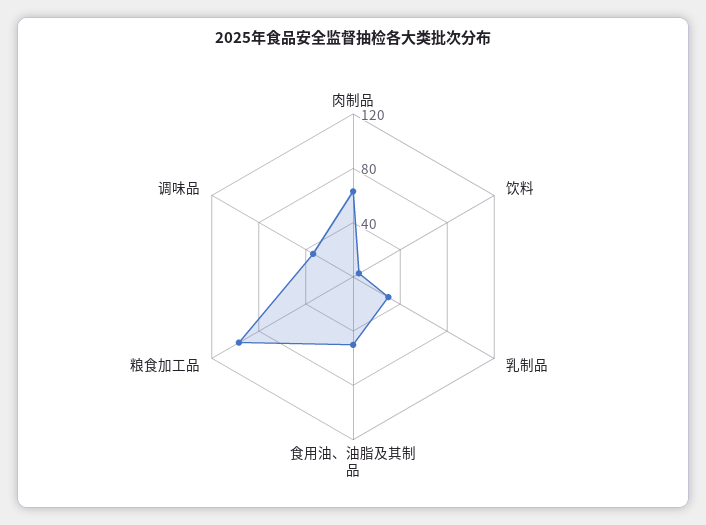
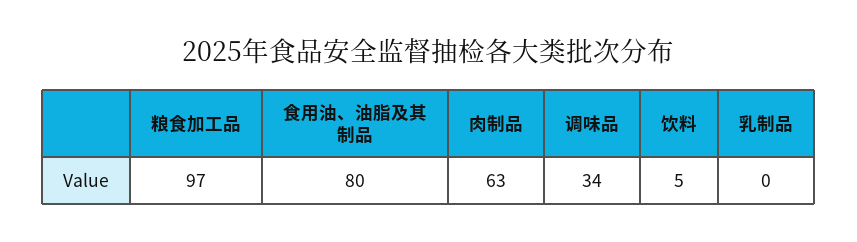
  {
    "肉制品": 63,
    "饮料": 5,
-   "乳制品": 30,
+   "乳制品": 0,
-   "食用油、油脂及其制品": 50,
+   "食用油、油脂及其制品": 80,
    "粮食加工品": 97,
    "调味品": 34
  }

